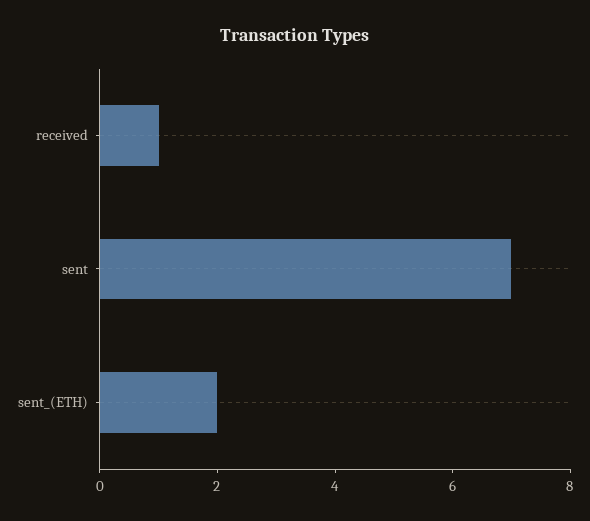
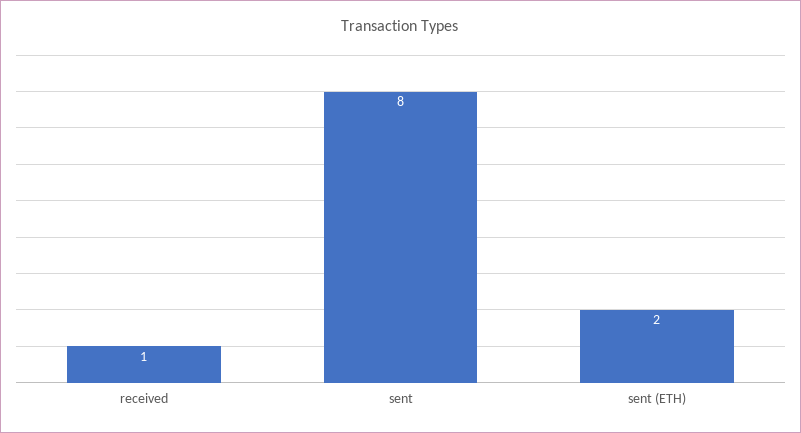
  {
    "received": 1,
-   "sent": 7,
+   "sent": 8,
    "sent_(ETH)": 2
  }

